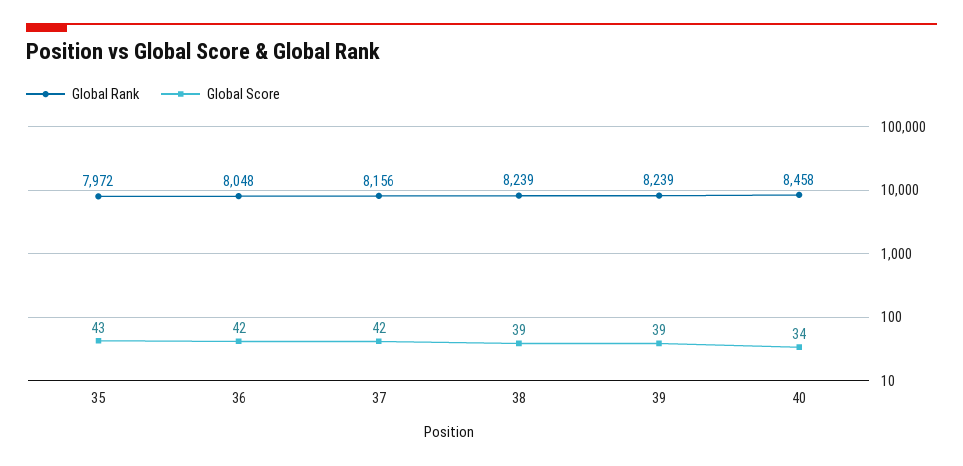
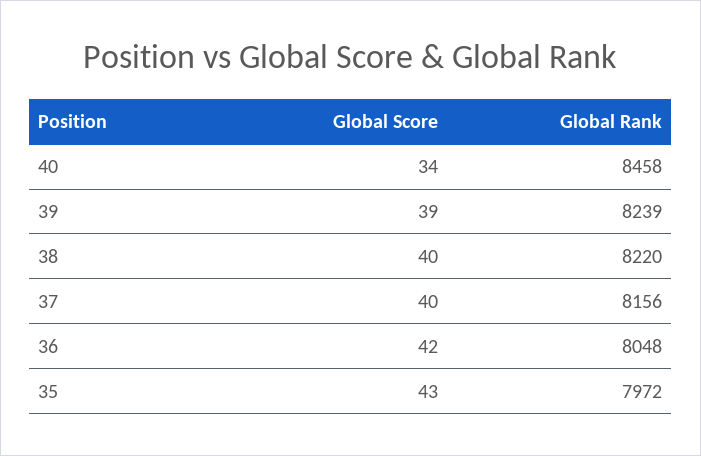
  {
    "Global Rank": {
      "35": 7972,
      "36": 8048,
      "37": 8156,
-     "38": 8239,
+     "38": 8220,
      "39": 8239,
      "40": 8458
    },
    "Global Score": {
      "35": 43,
      "36": 42,
-     "37": 42,
+     "37": 40,
-     "38": 39,
+     "38": 40,
      "39": 39,
      "40": 34
    }
  }

